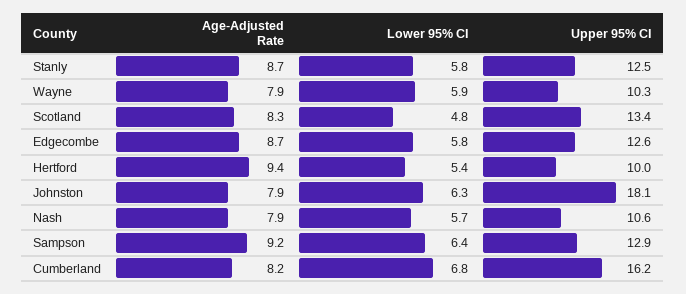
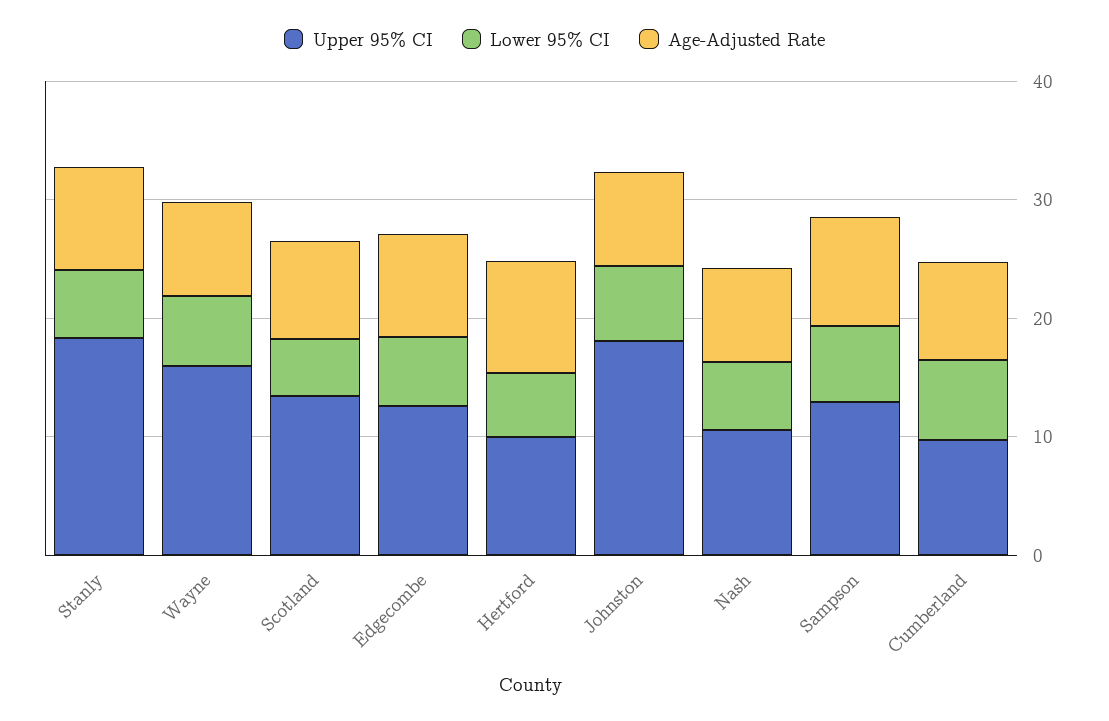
  {
    "Age-Adjusted Rate": {
      "Stanly": 8.7,
      "Wayne": 7.9,
      "Scotland": 8.3,
      "Edgecombe": 8.7,
      "Hertford": 9.4,
      "Johnston": 7.9,
      "Nash": 7.9,
      "Sampson": 9.2,
      "Cumberland": 8.2
    },
    "Lower 95% CI": {
      "Stanly": 5.8,
      "Wayne": 5.9,
      "Scotland": 4.8,
      "Edgecombe": 5.8,
      "Hertford": 5.4,
      "Johnston": 6.3,
      "Nash": 5.7,
      "Sampson": 6.4,
      "Cumberland": 6.8
    },
    "Upper 95% CI": {
-     "Stanly": 12.5,
+     "Stanly": 18,
-     "Wayne": 10.3,
+     "Wayne": 16,
      "Scotland": 13.4,
      "Edgecombe": 12.6,
      "Hertford": 10,
      "Johnston": 18.1,
      "Nash": 10.6,
      "Sampson": 12.9,
-     "Cumberland": 16.2
+     "Cumberland": 10
    }
  }

